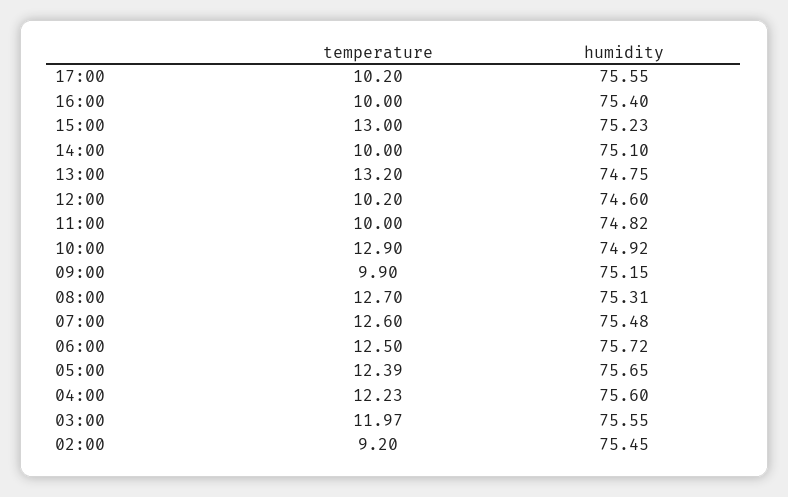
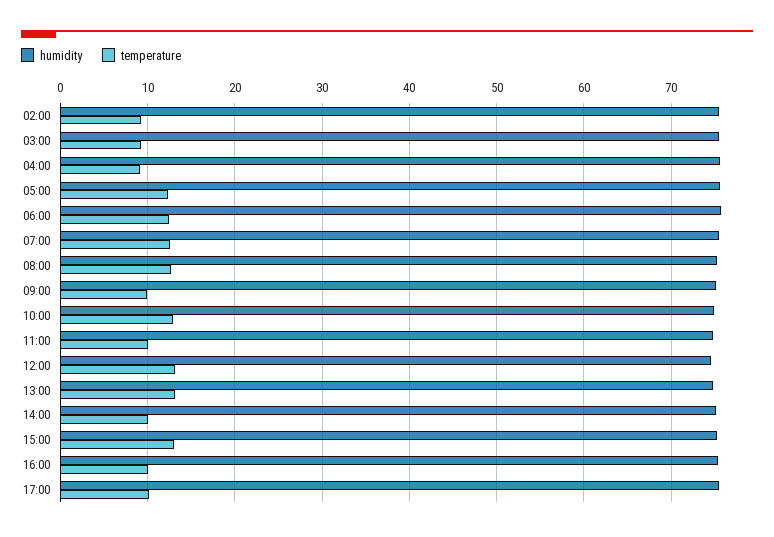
  {
    "temperature": {
      "17:00": 10.2,
      "16:00": 10,
      "15:00": 13,
      "14:00": 10,
      "13:00": 13.2,
-     "12:00": 10.2,
+     "12:00": 13,
      "11:00": 10,
      "10:00": 12.9,
      "09:00": 9.9,
      "08:00": 12.7,
      "07:00": 12.6,
      "06:00": 12.5,
      "05:00": 12.39,
-     "04:00": 12.23,
+     "04:00": 9,
-     "03:00": 11.97,
+     "03:00": 9,
      "02:00": 9.2
    },
    "humidity": {
      "17:00": 75.55,
      "16:00": 75.4,
      "15:00": 75.23,
      "14:00": 75.1,
      "13:00": 74.75,
      "12:00": 74.6,
      "11:00": 74.82,
      "10:00": 74.92,
      "09:00": 75.15,
      "08:00": 75.31,
      "07:00": 75.48,
      "06:00": 75.72,
      "05:00": 75.65,
      "04:00": 75.6,
      "03:00": 75.55,
      "02:00": 75.45
    }
  }

